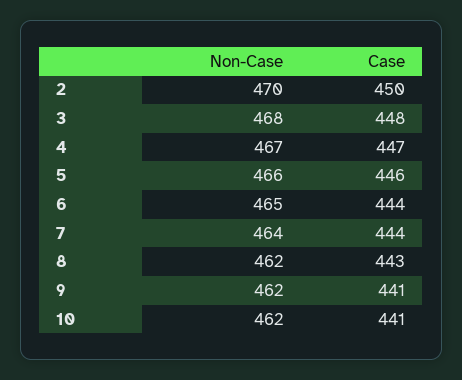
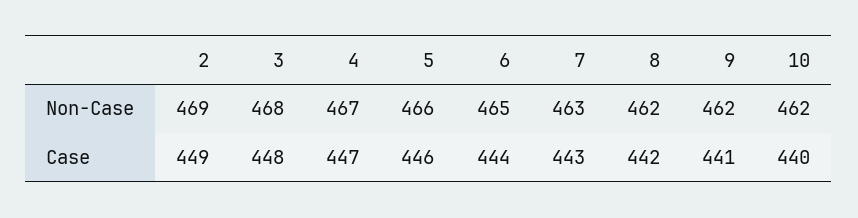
  {
    "Non-Case": {
-     "2": 470,
+     "2": 469,
      "3": 468,
      "4": 467,
      "5": 466,
      "6": 465,
-     "7": 464,
+     "7": 463,
      "8": 462,
      "9": 462,
      "10": 462
    },
    "Case": {
-     "2": 450,
+     "2": 449,
      "3": 448,
      "4": 447,
      "5": 446,
      "6": 444,
-     "7": 444,
+     "7": 443,
-     "8": 443,
+     "8": 442,
      "9": 441,
-     "10": 441
+     "10": 440
    }
  }

